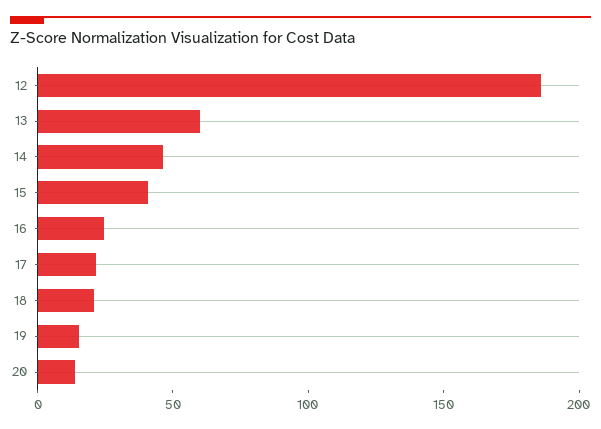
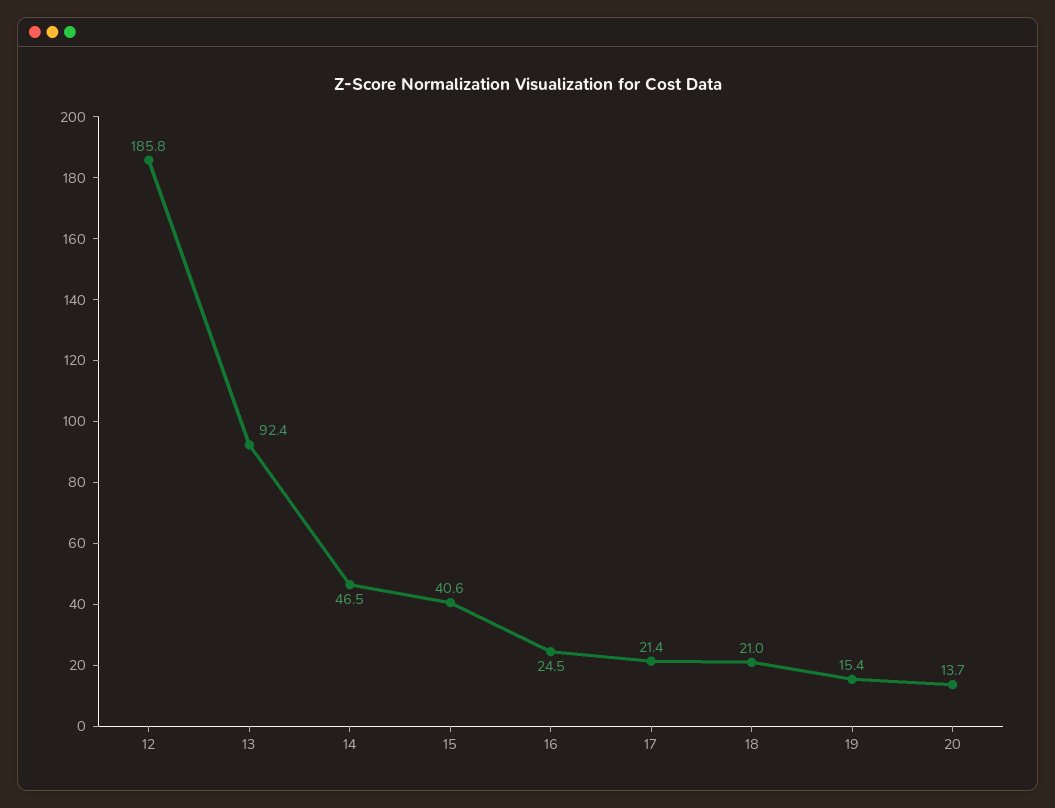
  {
    "12": 185.8,
-   "13": 60,
+   "13": 92.4,
    "14": 46.5,
    "15": 40.6,
    "16": 24.5,
    "17": 21.4,
    "18": 21,
    "19": 15.4,
    "20": 13.7
  }

